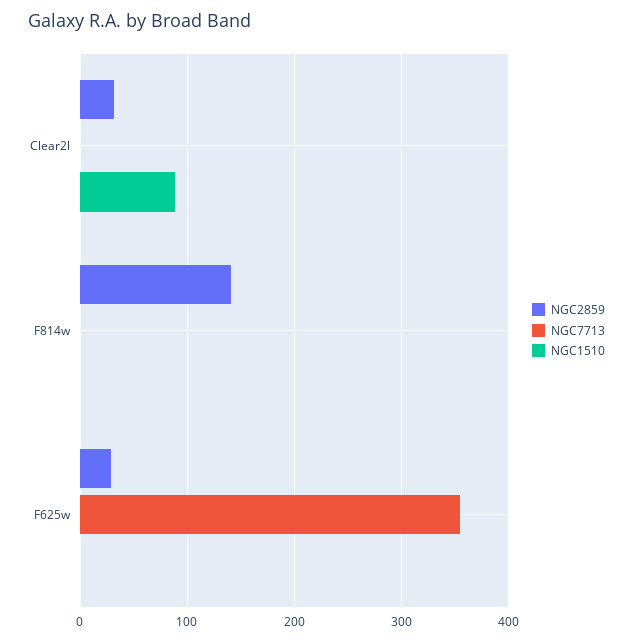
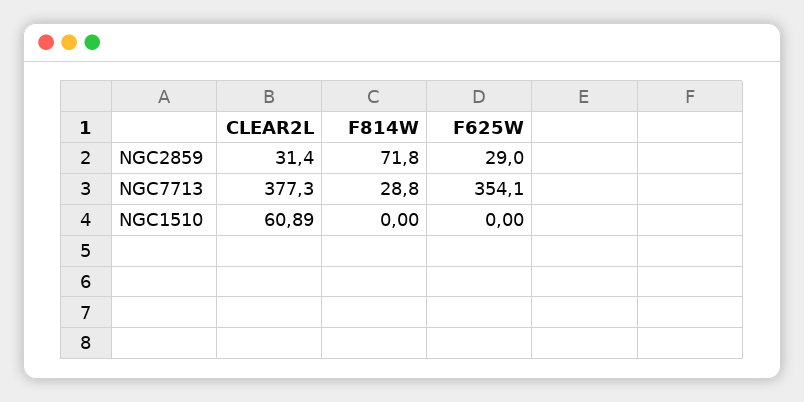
  {
    "NGC2859": {
      "Clear2l": 31.4,
-     "F814w": 140,
+     "F814w": 71.8,
      "F625w": 29
    },
    "NGC7713": {
-     "Clear2l": 0,
+     "Clear2l": 377.3,
-     "F814w": 0,
+     "F814w": 28.8,
      "F625w": 354.1
    },
    "NGC1510": {
-     "Clear2l": 90,
+     "Clear2l": 60.89,
      "F814w": 0,
      "F625w": 0
    }
  }

